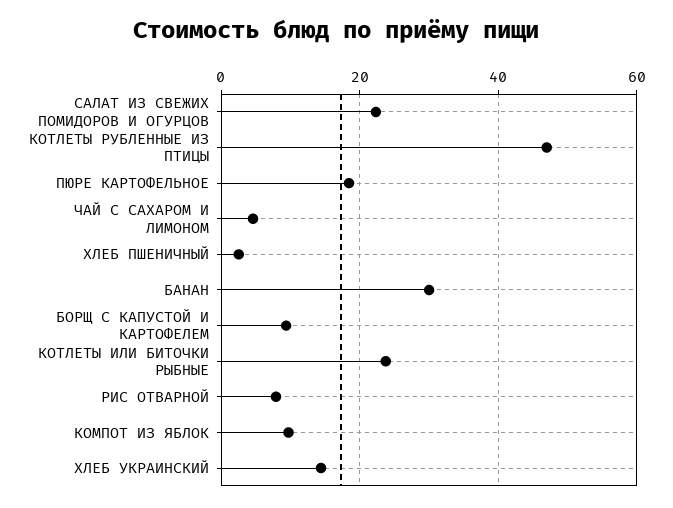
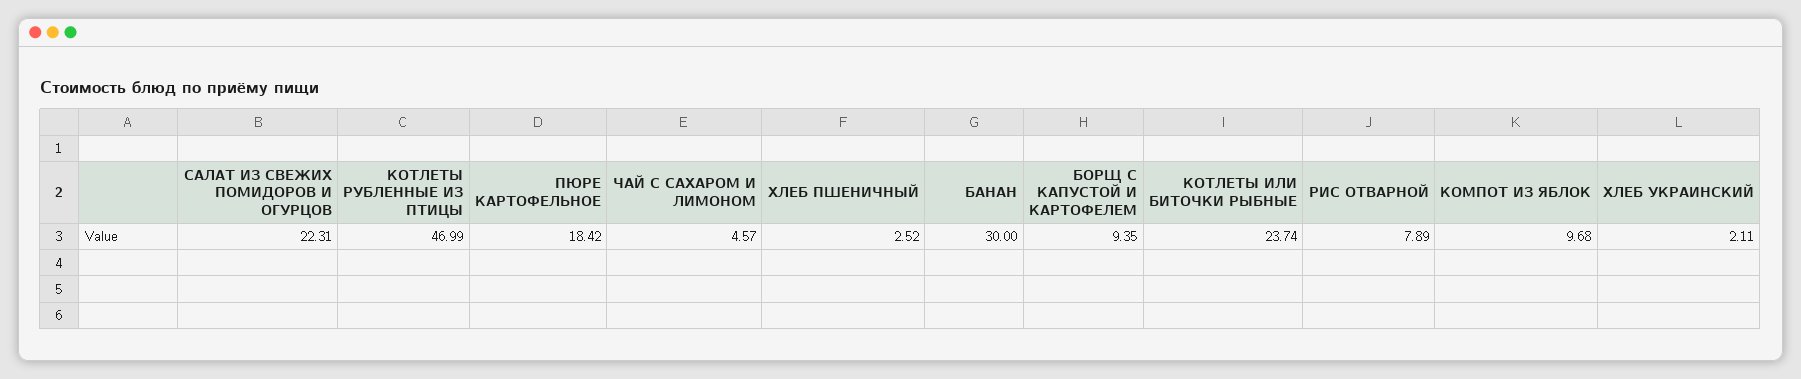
  {
    "САЛАТ ИЗ СВЕЖИХ ПОМИДОРОВ И ОГУРЦОВ": 22.31,
    "КОТЛЕТЫ РУБЛЕННЫЕ ИЗ ПТИЦЫ": 46.99,
    "ПЮРЕ КАРТОФЕЛЬНОЕ": 18.42,
    "ЧАЙ С САХАРОМ И ЛИМОНОМ": 4.57,
    "ХЛЕБ ПШЕНИЧНЫЙ": 2.52,
    "БАНАН": 30,
    "БОРЩ С КАПУСТОЙ И КАРТОФЕЛЕМ": 9.35,
    "КОТЛЕТЫ ИЛИ БИТОЧКИ РЫБНЫЕ": 23.74,
    "РИС ОТВАРНОЙ": 7.89,
    "КОМПОТ ИЗ ЯБЛОК": 9.68,
-   "ХЛЕБ УКРАИНСКИЙ": 14
+   "ХЛЕБ УКРАИНСКИЙ": 2.11
  }

